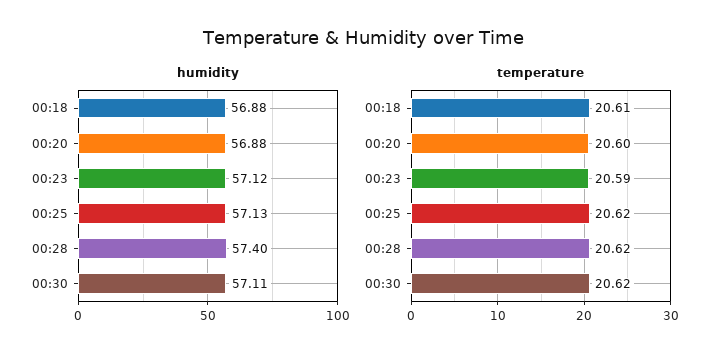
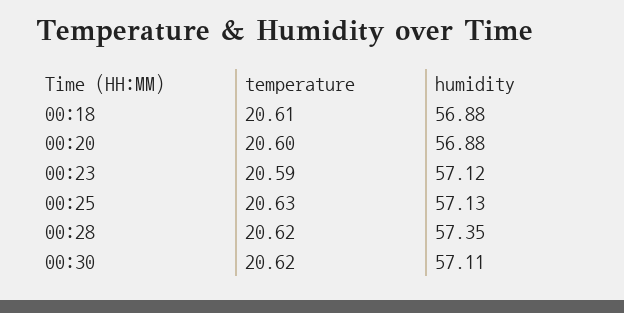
  {
    "humidity": {
      "00:18": 56.88,
      "00:20": 56.88,
      "00:23": 57.12,
      "00:25": 57.13,
-     "00:28": 57.4,
+     "00:28": 57.35,
      "00:30": 57.11
    },
    "temperature": {
      "00:18": 20.61,
      "00:20": 20.6,
      "00:23": 20.59,
-     "00:25": 20.62,
+     "00:25": 20.63,
      "00:28": 20.62,
      "00:30": 20.62
    }
  }

